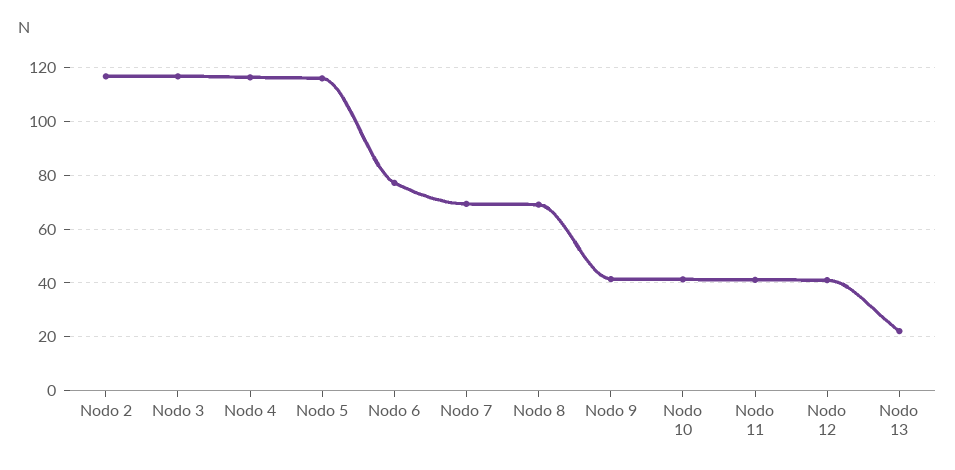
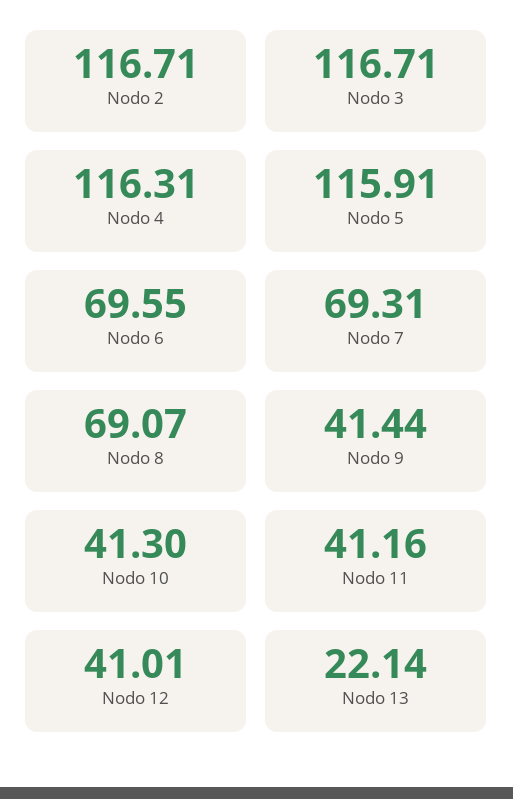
  {
    "Nodo 2": 116.71,
    "Nodo 3": 116.71,
    "Nodo 4": 116.31,
    "Nodo 5": 115.91,
-   "Nodo 6": 77.5,
+   "Nodo 6": 69.55,
    "Nodo 7": 69.31,
    "Nodo 8": 69.07,
    "Nodo 9": 41.44,
    "Nodo 10": 41.3,
    "Nodo 11": 41.16,
    "Nodo 12": 41.01,
    "Nodo 13": 22.14
  }

